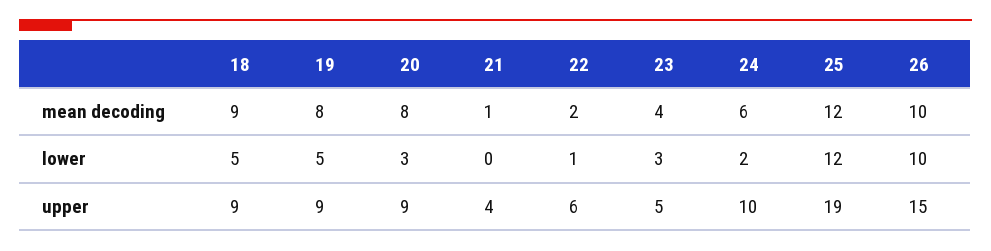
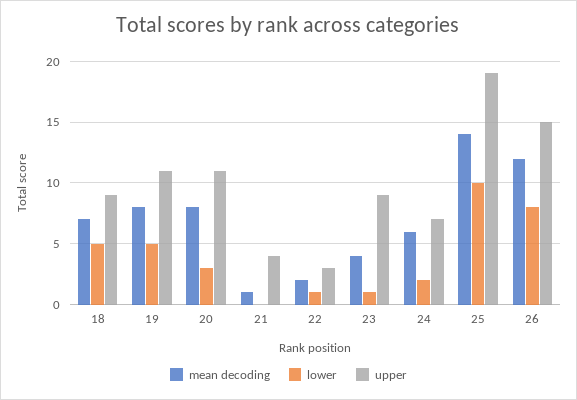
  {
    "mean decoding": {
-     "18": 9,
+     "18": 7,
      "19": 8,
      "20": 8,
      "21": 1,
      "22": 2,
      "23": 4,
      "24": 6,
-     "25": 12,
+     "25": 14,
-     "26": 10
+     "26": 12
    },
    "lower": {
      "18": 5,
      "19": 5,
      "20": 3,
      "21": 0,
      "22": 1,
-     "23": 3,
+     "23": 1,
      "24": 2,
-     "25": 12,
+     "25": 10,
-     "26": 10
+     "26": 8
    },
    "upper": {
      "18": 9,
-     "19": 9,
+     "19": 11,
-     "20": 9,
+     "20": 11,
      "21": 4,
-     "22": 6,
+     "22": 3,
-     "23": 5,
+     "23": 9,
-     "24": 10,
+     "24": 7,
      "25": 19,
      "26": 15
    }
  }

